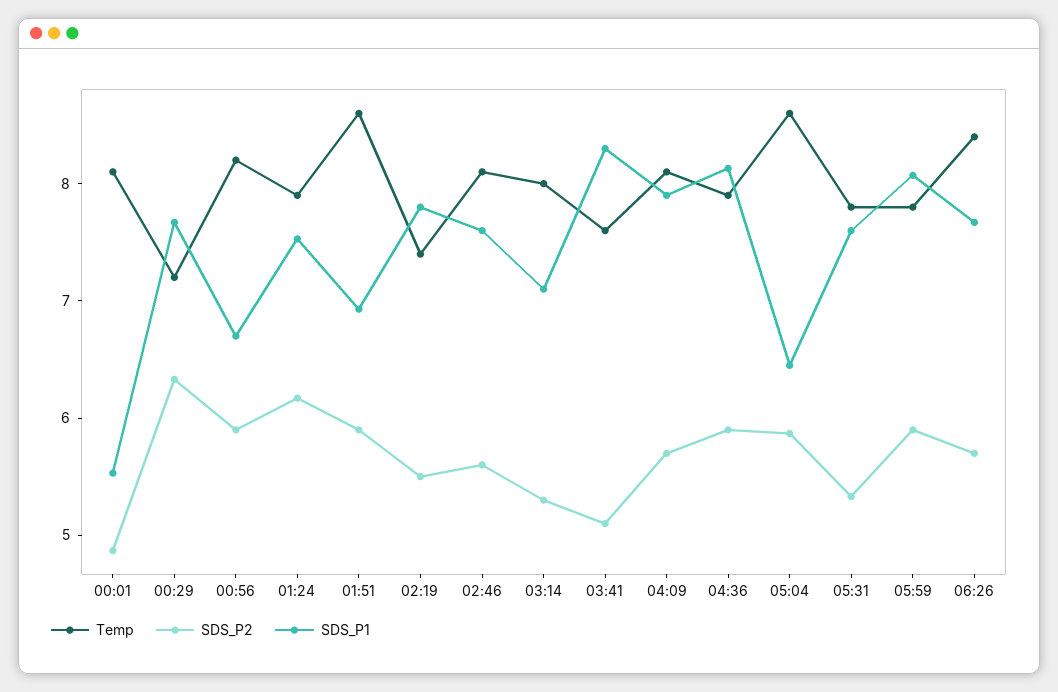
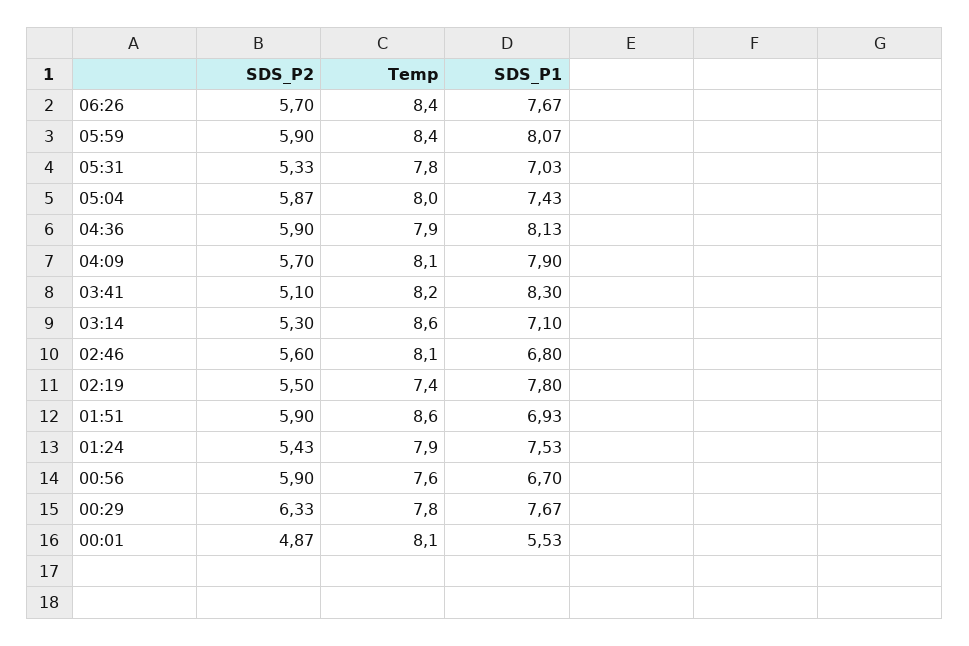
  {
    "Temp": {
      "00:01": 8.1,
-     "00:29": 7.2,
+     "00:29": 7.8,
-     "00:56": 8.2,
+     "00:56": 7.6,
      "01:24": 7.9,
      "01:51": 8.6,
      "02:19": 7.4,
      "02:46": 8.1,
-     "03:14": 8,
+     "03:14": 8.6,
-     "03:41": 7.6,
+     "03:41": 8.2,
      "04:09": 8.1,
      "04:36": 7.9,
-     "05:04": 8.6,
+     "05:04": 8,
      "05:31": 7.8,
-     "05:59": 7.8,
+     "05:59": 8.4,
      "06:26": 8.4
    },
    "SDS_P2": {
      "00:01": 4.87,
      "00:29": 6.33,
      "00:56": 5.9,
-     "01:24": 6.2,
+     "01:24": 5.43,
      "01:51": 5.9,
      "02:19": 5.5,
      "02:46": 5.6,
      "03:14": 5.3,
      "03:41": 5.1,
      "04:09": 5.7,
      "04:36": 5.9,
      "05:04": 5.87,
      "05:31": 5.33,
      "05:59": 5.9,
      "06:26": 5.7
    },
    "SDS_P1": {
      "00:01": 5.53,
      "00:29": 7.67,
      "00:56": 6.7,
      "01:24": 7.53,
      "01:51": 6.93,
      "02:19": 7.8,
-     "02:46": 7.6,
+     "02:46": 6.8,
      "03:14": 7.1,
      "03:41": 8.3,
      "04:09": 7.9,
      "04:36": 8.13,
-     "05:04": 6.4,
+     "05:04": 7.43,
-     "05:31": 7.6,
+     "05:31": 7.03,
      "05:59": 8.07,
      "06:26": 7.67
    }
  }

